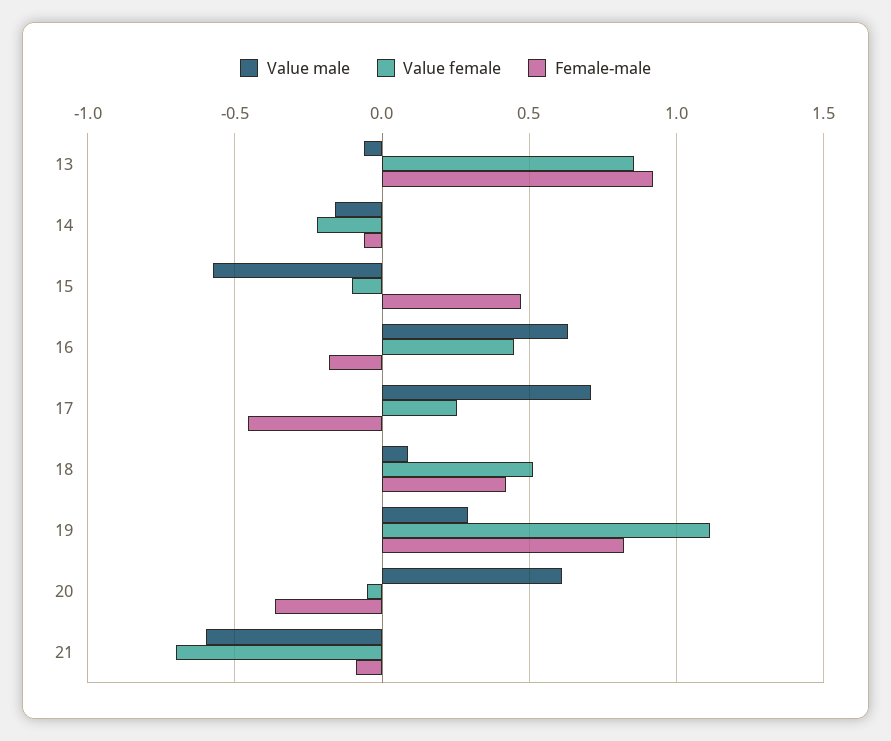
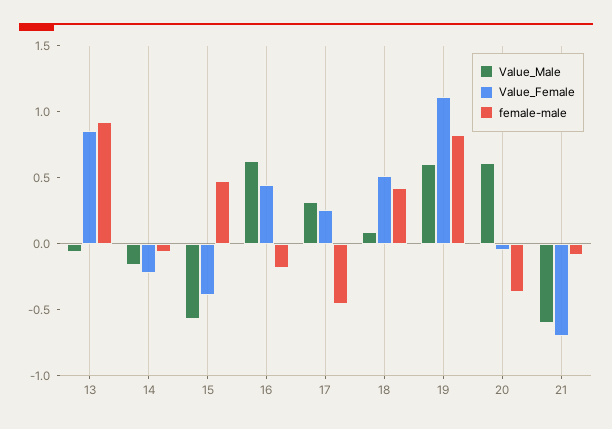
  {
    "Value male": {
      "13": -0.05,
      "14": -0.15,
      "15": -0.55,
      "16": 0.65,
-     "17": 0.7,
+     "17": 0.3,
      "18": 0.1,
-     "19": 0.3,
+     "19": 0.6,
      "20": 0.6,
      "21": -0.6
    },
    "Value female": {
      "13": 0.85,
      "14": -0.2,
-     "15": -0.1,
+     "15": -0.4,
      "16": 0.45,
      "17": 0.25,
      "18": 0.5,
      "19": 1.1,
      "20": -0.05,
      "21": -0.7
    },
    "Female-male": {
      "13": 0.9,
      "14": -0.05,
      "15": 0.45,
      "16": -0.2,
      "17": -0.45,
      "18": 0.4,
      "19": 0.8,
      "20": -0.35,
      "21": -0.1
    }
  }

